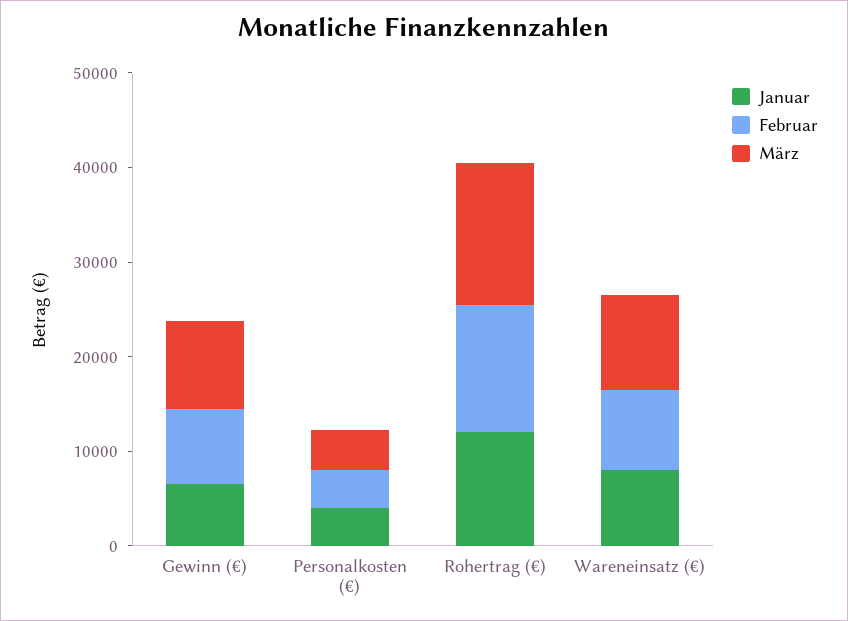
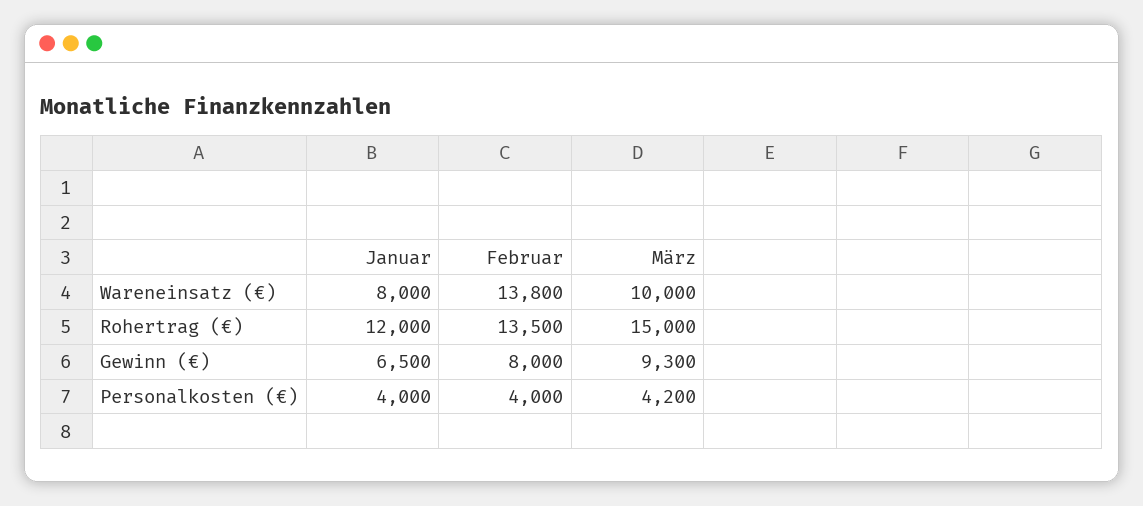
  {
    "Januar": {
      "Gewinn (€)": 6500,
      "Personalkosten (€)": 4000,
      "Rohertrag (€)": 12000,
      "Wareneinsatz (€)": 8000
    },
    "Februar": {
      "Gewinn (€)": 8000,
      "Personalkosten (€)": 4000,
      "Rohertrag (€)": 13500,
-     "Wareneinsatz (€)": 8000
+     "Wareneinsatz (€)": 13800
    },
    "März": {
      "Gewinn (€)": 9300,
      "Personalkosten (€)": 4200,
      "Rohertrag (€)": 15000,
      "Wareneinsatz (€)": 10000
    }
  }

